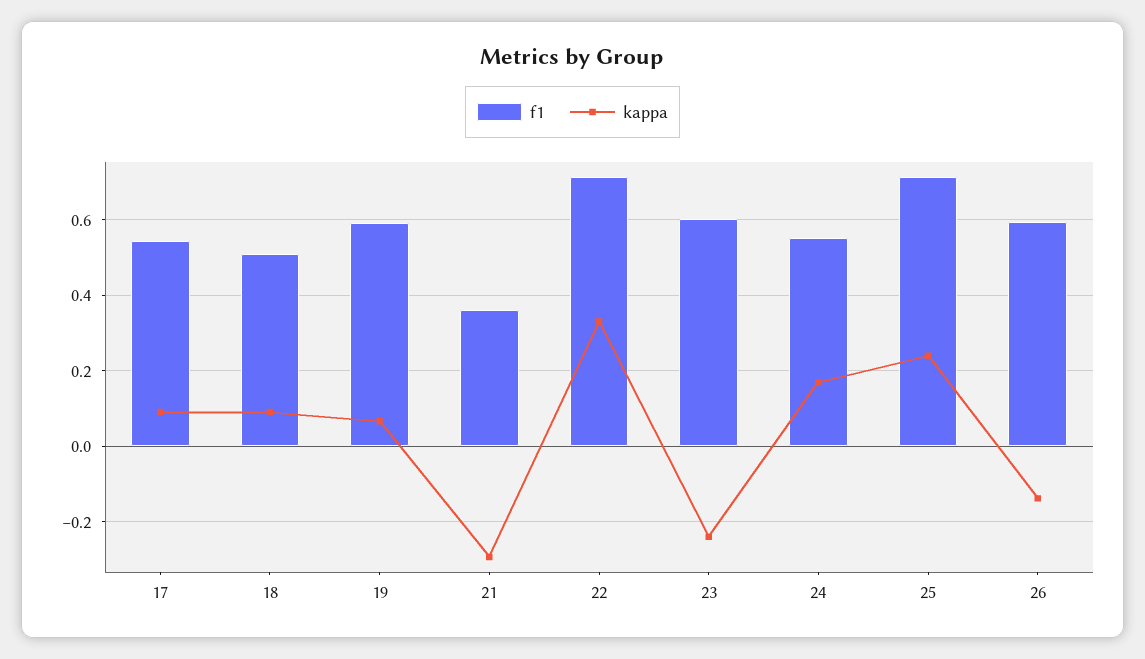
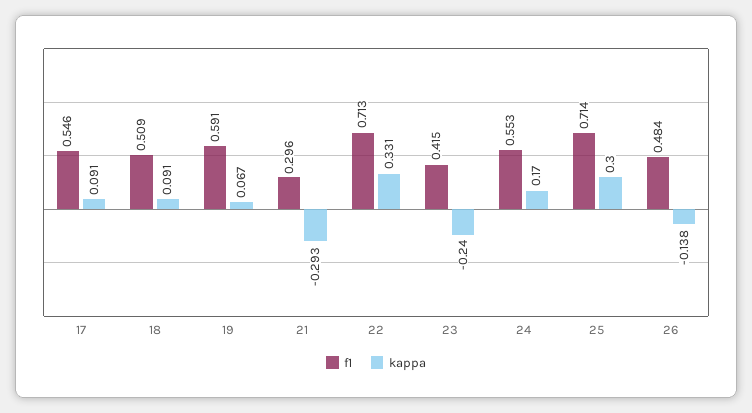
  {
    "f1": {
      "17": 0.546,
      "18": 0.509,
      "19": 0.591,
-     "21": 0.36,
+     "21": 0.296,
      "22": 0.713,
-     "23": 0.6,
+     "23": 0.415,
      "24": 0.553,
      "25": 0.714,
-     "26": 0.6
+     "26": 0.484
    },
    "kappa": {
      "17": 0.091,
      "18": 0.091,
      "19": 0.067,
      "21": -0.293,
      "22": 0.331,
      "23": -0.24,
      "24": 0.17,
-     "25": 0.24,
+     "25": 0.3,
      "26": -0.138
    }
  }

